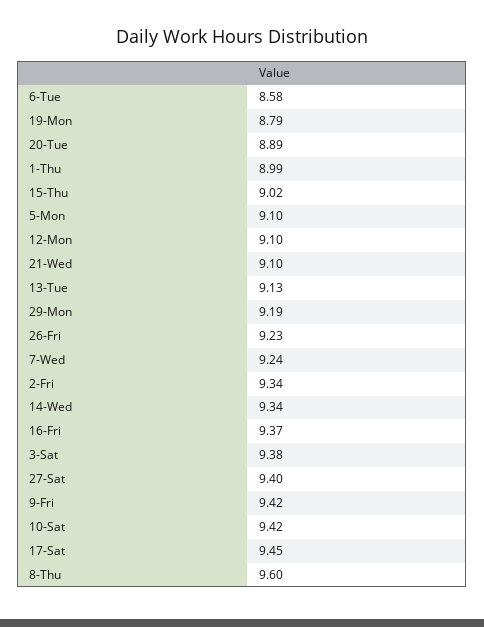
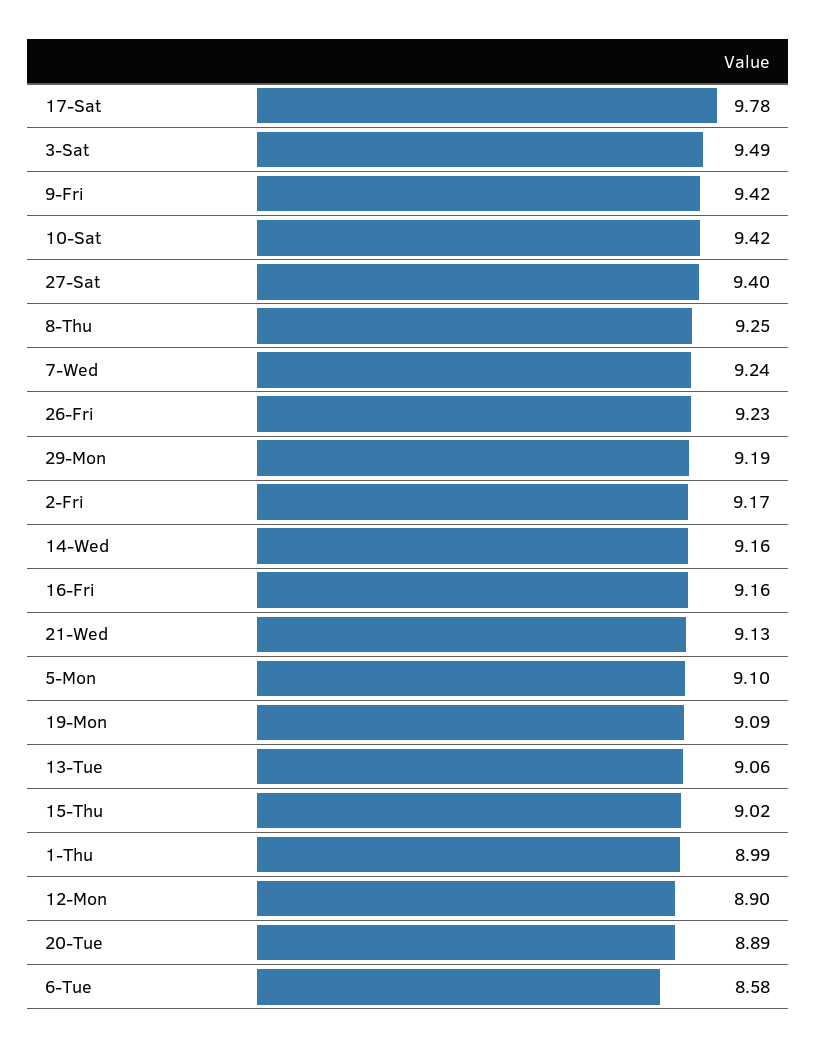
  {
    "6-Tue": 8.58,
-   "19-Mon": 8.79,
+   "19-Mon": 9.09,
    "20-Tue": 8.89,
    "1-Thu": 8.99,
    "15-Thu": 9.02,
    "5-Mon": 9.1,
-   "12-Mon": 9.1,
+   "12-Mon": 8.9,
-   "21-Wed": 9.1,
+   "21-Wed": 9.13,
-   "13-Tue": 9.13,
+   "13-Tue": 9.06,
    "29-Mon": 9.19,
    "26-Fri": 9.23,
    "7-Wed": 9.24,
-   "2-Fri": 9.34,
+   "2-Fri": 9.17,
-   "14-Wed": 9.34,
+   "14-Wed": 9.16,
-   "16-Fri": 9.37,
+   "16-Fri": 9.16,
-   "3-Sat": 9.38,
+   "3-Sat": 9.49,
    "27-Sat": 9.4,
    "9-Fri": 9.42,
    "10-Sat": 9.42,
-   "17-Sat": 9.45,
+   "17-Sat": 9.78,
-   "8-Thu": 9.6
+   "8-Thu": 9.25
  }

